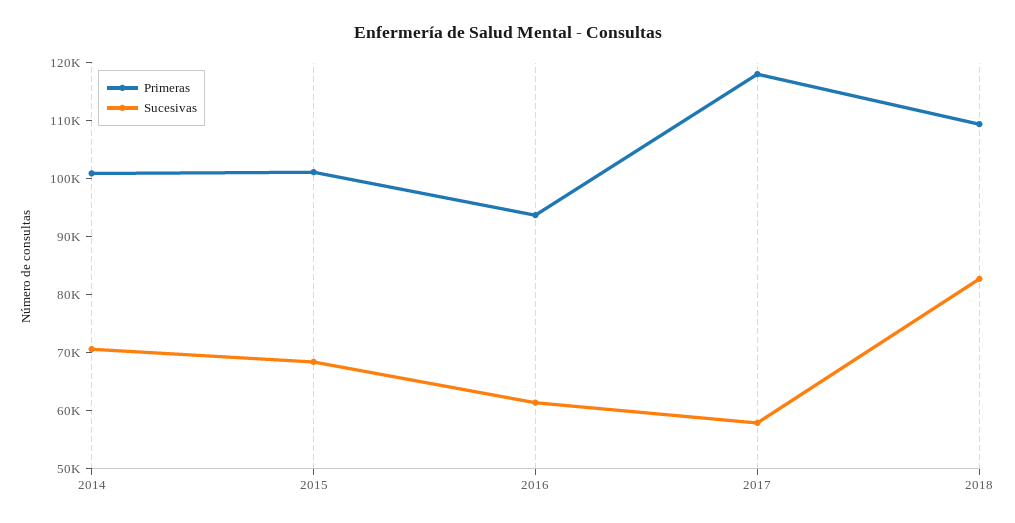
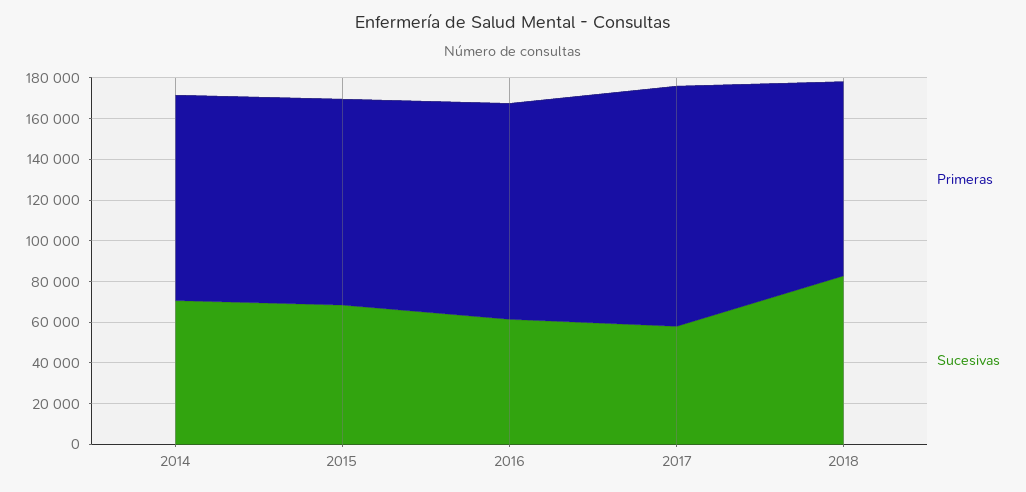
  {
    "Primeras": {
      "2014": 100000,
      "2015": 102000,
-     "2016": 94000,
+     "2016": 105000,
      "2017": 118000,
-     "2018": 110000
+     "2018": 95000
    },
    "Sucesivas": {
      "2014": 70000,
      "2015": 68000,
      "2016": 62000,
      "2017": 58000,
      "2018": 82000
    }
  }

